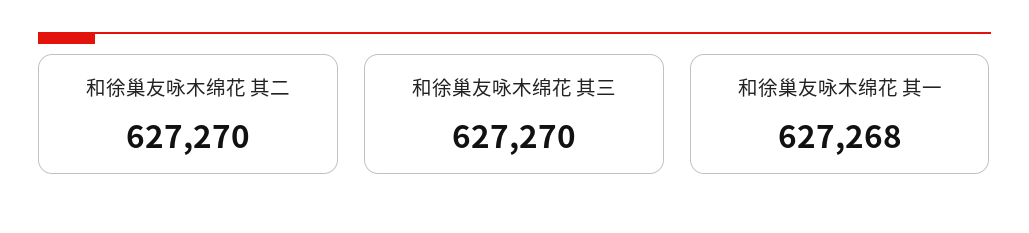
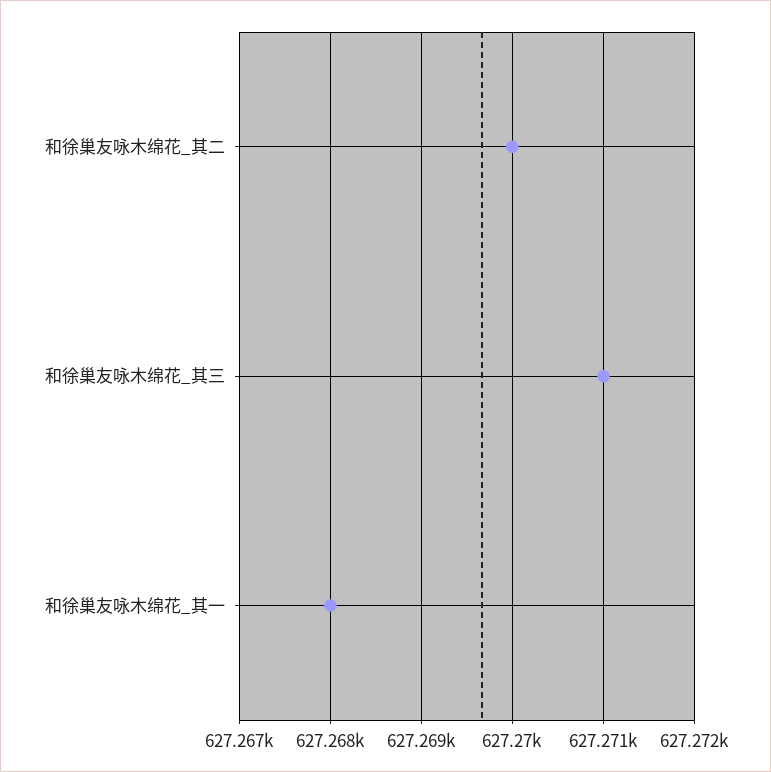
  {
    "和徐巢友咏木绵花 其二": 627270,
-   "和徐巢友咏木绵花 其三": 627270,
+   "和徐巢友咏木绵花 其三": 627271,
    "和徐巢友咏木绵花 其一": 627268
  }

